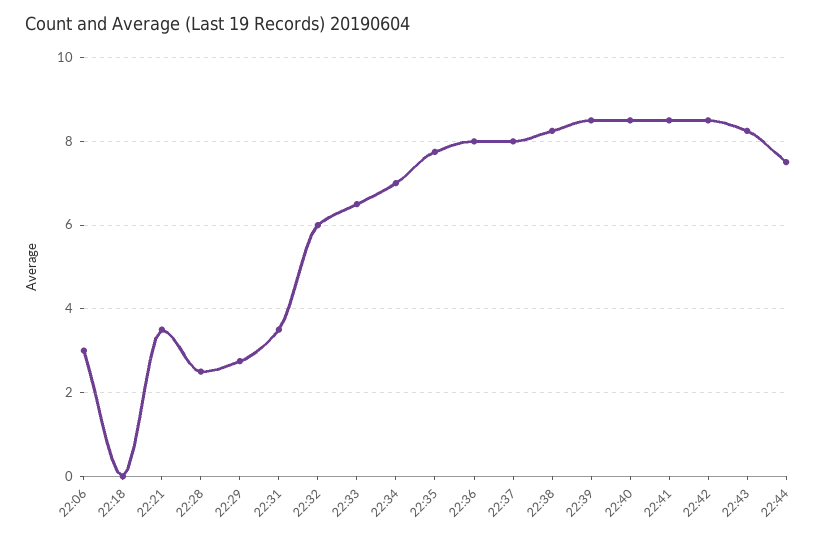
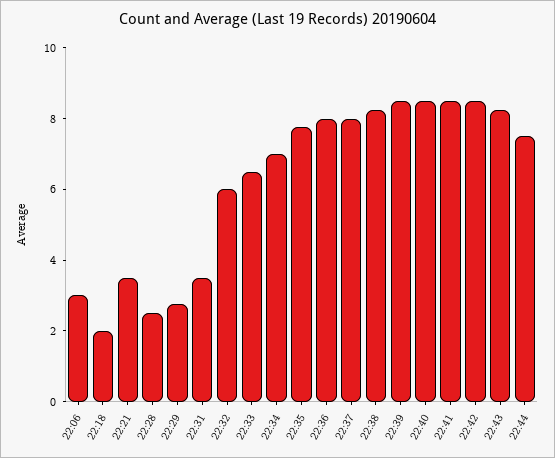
  {
    "22:06": 3,
-   "22:18": 0,
+   "22:18": 2,
    "22:21": 3.6,
    "22:28": 2.6,
    "22:29": 2.8,
    "22:31": 3.6,
    "22:32": 6,
    "22:33": 6.6,
    "22:34": 7,
    "22:35": 7.8,
    "22:36": 8,
    "22:37": 8,
    "22:38": 8.2,
    "22:39": 8.6,
    "22:40": 8.6,
    "22:41": 8.6,
    "22:42": 8.6,
    "22:43": 8.2,
    "22:44": 7.6
  }

